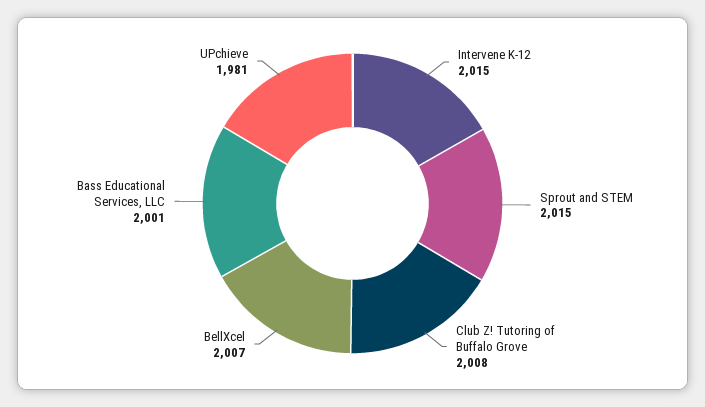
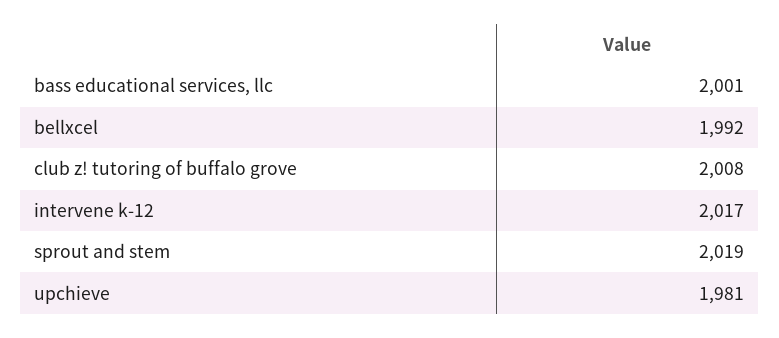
  {
-   "Intervene K-12": 2015,
+   "Intervene K-12": 2017,
-   "Sprout and STEM": 2015,
+   "Sprout and STEM": 2019,
    "Club Z! Tutoring of Buffalo Grove": 2008,
-   "BellXcel": 2007,
+   "BellXcel": 1992,
    "Bass Educational Services, LLC": 2001,
    "UPchieve": 1981
  }

